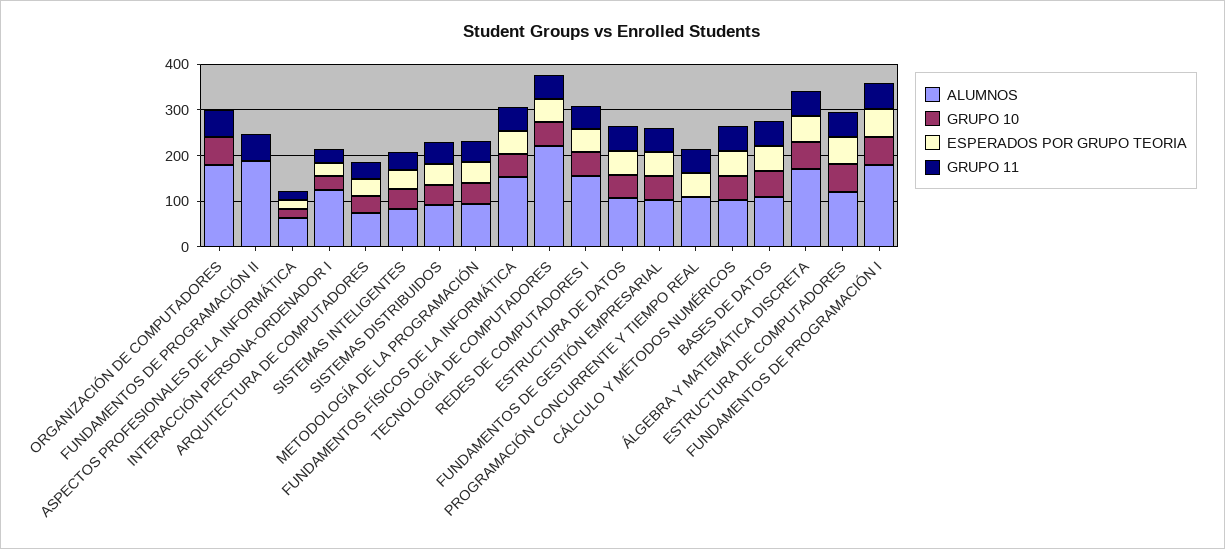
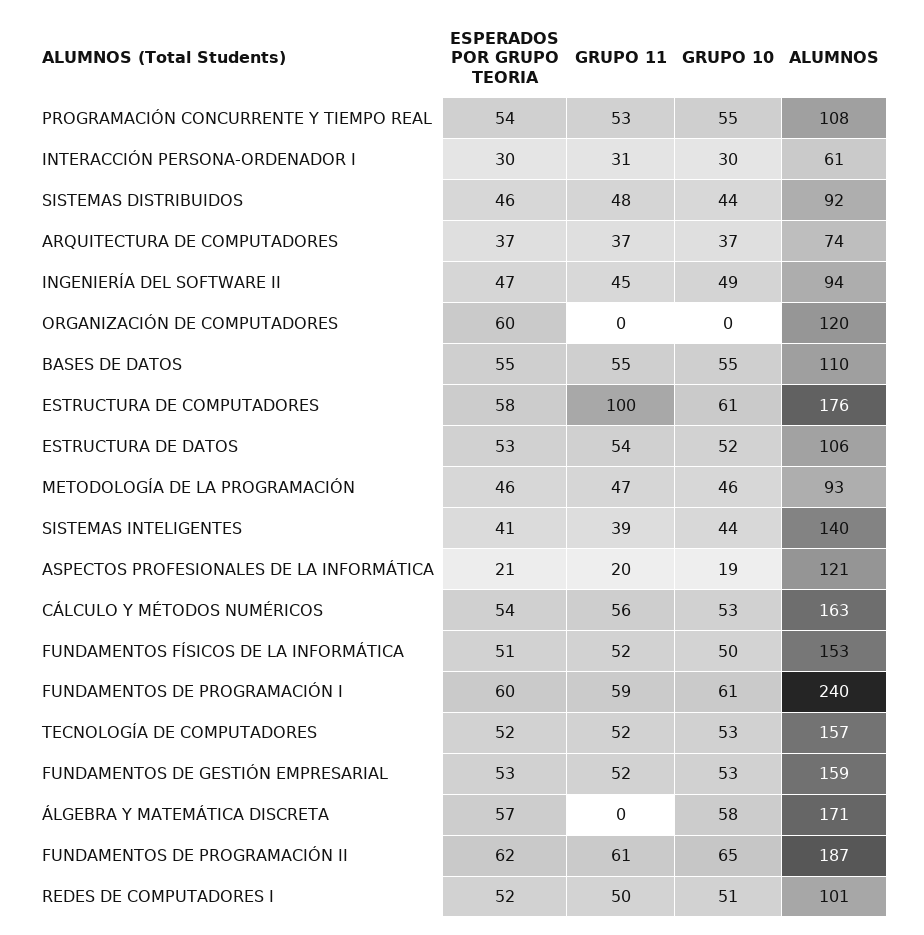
  {
    "ALUMNOS": {
-     "ORGANIZACIÓN DE COMPUTADORES": 180,
+     "ORGANIZACIÓN DE COMPUTADORES": 120,
      "FUNDAMENTOS DE PROGRAMACIÓN II": 187,
-     "ASPECTOS PROFESIONALES DE LA INFORMÁTICA": 60,
+     "ASPECTOS PROFESIONALES DE LA INFORMÁTICA": 121,
-     "INTERACCIÓN PERSONA-ORDENADOR I": 120,
+     "INTERACCIÓN PERSONA-ORDENADOR I": 61,
      "ARQUITECTURA DE COMPUTADORES": 74,
-     "SISTEMAS INTELIGENTES": 80,
+     "SISTEMAS INTELIGENTES": 140,
      "SISTEMAS DISTRIBUIDOS": 92,
      "METODOLOGÍA DE LA PROGRAMACIÓN": 93,
      "FUNDAMENTOS FÍSICOS DE LA INFORMÁTICA": 153,
-     "TECNOLOGÍA DE COMPUTADORES": 220,
+     "TECNOLOGÍA DE COMPUTADORES": 157,
-     "REDES DE COMPUTADORES I": 160,
+     "REDES DE COMPUTADORES I": 101,
      "ESTRUCTURA DE DATOS": 106,
-     "FUNDAMENTOS DE GESTIÓN EMPRESARIAL": 100,
+     "FUNDAMENTOS DE GESTIÓN EMPRESARIAL": 159,
      "PROGRAMACIÓN CONCURRENTE Y TIEMPO REAL": 108,
-     "CÁLCULO Y MÉTODOS NUMÉRICOS": 100,
+     "CÁLCULO Y MÉTODOS NUMÉRICOS": 163,
      "BASES DE DATOS": 110,
      "ÁLGEBRA Y MATEMÁTICA DISCRETA": 171,
-     "ESTRUCTURA DE COMPUTADORES": 120,
+     "ESTRUCTURA DE COMPUTADORES": 176,
-     "FUNDAMENTOS DE PROGRAMACIÓN I": 180
+     "FUNDAMENTOS DE PROGRAMACIÓN I": 240,
+     "INGENIERÍA DEL SOFTWARE II": 94
    },
    "GRUPO 10": {
-     "ORGANIZACIÓN DE COMPUTADORES": 60,
+     "ORGANIZACIÓN DE COMPUTADORES": 0,
-     "FUNDAMENTOS DE PROGRAMACIÓN II": 0,
+     "FUNDAMENTOS DE PROGRAMACIÓN II": 65,
      "ASPECTOS PROFESIONALES DE LA INFORMÁTICA": 19,
      "INTERACCIÓN PERSONA-ORDENADOR I": 30,
      "ARQUITECTURA DE COMPUTADORES": 37,
      "SISTEMAS INTELIGENTES": 44,
      "SISTEMAS DISTRIBUIDOS": 44,
      "METODOLOGÍA DE LA PROGRAMACIÓN": 46,
      "FUNDAMENTOS FÍSICOS DE LA INFORMÁTICA": 50,
      "TECNOLOGÍA DE COMPUTADORES": 53,
      "REDES DE COMPUTADORES I": 51,
      "ESTRUCTURA DE DATOS": 52,
      "FUNDAMENTOS DE GESTIÓN EMPRESARIAL": 53,
-     "PROGRAMACIÓN CONCURRENTE Y TIEMPO REAL": 0,
+     "PROGRAMACIÓN CONCURRENTE Y TIEMPO REAL": 55,
      "CÁLCULO Y MÉTODOS NUMÉRICOS": 53,
      "BASES DE DATOS": 55,
      "ÁLGEBRA Y MATEMÁTICA DISCRETA": 58,
      "ESTRUCTURA DE COMPUTADORES": 61,
-     "FUNDAMENTOS DE PROGRAMACIÓN I": 61
+     "FUNDAMENTOS DE PROGRAMACIÓN I": 61,
+     "INGENIERÍA DEL SOFTWARE II": 49
    },
    "ESPERADOS POR GRUPO TEORIA": {
-     "ORGANIZACIÓN DE COMPUTADORES": 0,
+     "ORGANIZACIÓN DE COMPUTADORES": 60,
-     "FUNDAMENTOS DE PROGRAMACIÓN II": 0,
+     "FUNDAMENTOS DE PROGRAMACIÓN II": 62,
      "ASPECTOS PROFESIONALES DE LA INFORMÁTICA": 21,
      "INTERACCIÓN PERSONA-ORDENADOR I": 30,
      "ARQUITECTURA DE COMPUTADORES": 37,
      "SISTEMAS INTELIGENTES": 41,
      "SISTEMAS DISTRIBUIDOS": 46,
      "METODOLOGÍA DE LA PROGRAMACIÓN": 46,
      "FUNDAMENTOS FÍSICOS DE LA INFORMÁTICA": 51,
      "TECNOLOGÍA DE COMPUTADORES": 52,
      "REDES DE COMPUTADORES I": 52,
      "ESTRUCTURA DE DATOS": 53,
      "FUNDAMENTOS DE GESTIÓN EMPRESARIAL": 53,
      "PROGRAMACIÓN CONCURRENTE Y TIEMPO REAL": 54,
      "CÁLCULO Y MÉTODOS NUMÉRICOS": 54,
      "BASES DE DATOS": 55,
      "ÁLGEBRA Y MATEMÁTICA DISCRETA": 57,
      "ESTRUCTURA DE COMPUTADORES": 58,
-     "FUNDAMENTOS DE PROGRAMACIÓN I": 60
+     "FUNDAMENTOS DE PROGRAMACIÓN I": 60,
+     "INGENIERÍA DEL SOFTWARE II": 47
    },
    "GRUPO 11": {
-     "ORGANIZACIÓN DE COMPUTADORES": 60,
+     "ORGANIZACIÓN DE COMPUTADORES": 0,
      "FUNDAMENTOS DE PROGRAMACIÓN II": 61,
      "ASPECTOS PROFESIONALES DE LA INFORMÁTICA": 20,
      "INTERACCIÓN PERSONA-ORDENADOR I": 31,
      "ARQUITECTURA DE COMPUTADORES": 37,
      "SISTEMAS INTELIGENTES": 39,
      "SISTEMAS DISTRIBUIDOS": 48,
      "METODOLOGÍA DE LA PROGRAMACIÓN": 47,
      "FUNDAMENTOS FÍSICOS DE LA INFORMÁTICA": 52,
      "TECNOLOGÍA DE COMPUTADORES": 52,
      "REDES DE COMPUTADORES I": 50,
      "ESTRUCTURA DE DATOS": 54,
      "FUNDAMENTOS DE GESTIÓN EMPRESARIAL": 52,
      "PROGRAMACIÓN CONCURRENTE Y TIEMPO REAL": 53,
      "CÁLCULO Y MÉTODOS NUMÉRICOS": 56,
      "BASES DE DATOS": 55,
-     "ÁLGEBRA Y MATEMÁTICA DISCRETA": 60,
+     "ÁLGEBRA Y MATEMÁTICA DISCRETA": 0,
-     "ESTRUCTURA DE COMPUTADORES": 60,
+     "ESTRUCTURA DE COMPUTADORES": 100,
-     "FUNDAMENTOS DE PROGRAMACIÓN I": 59
+     "FUNDAMENTOS DE PROGRAMACIÓN I": 59,
+     "INGENIERÍA DEL SOFTWARE II": 45
    }
  }

